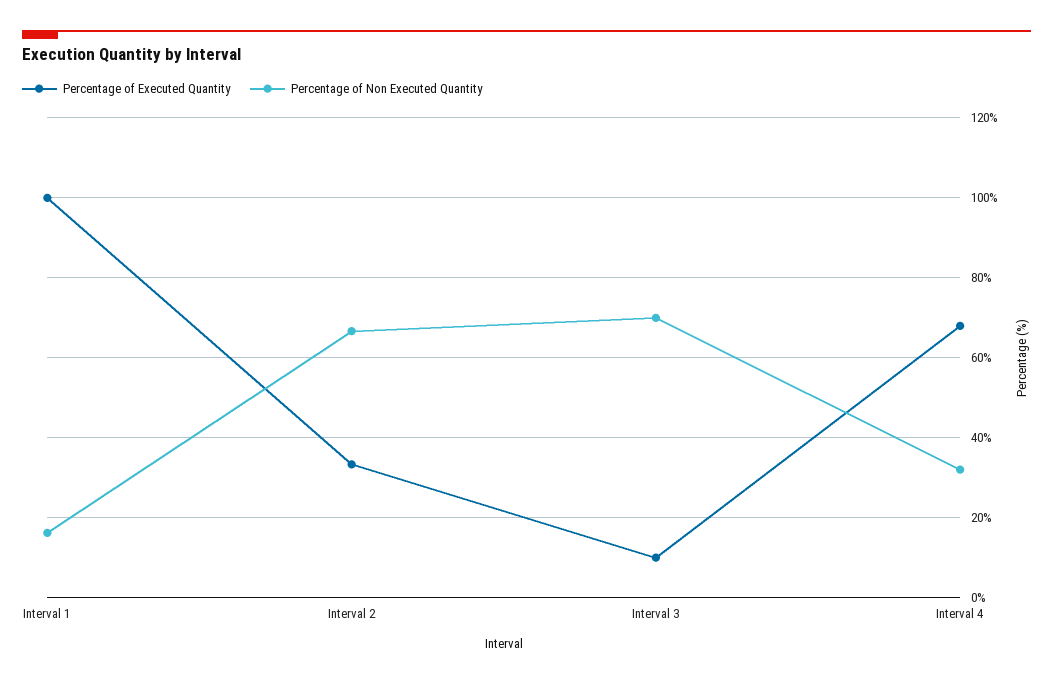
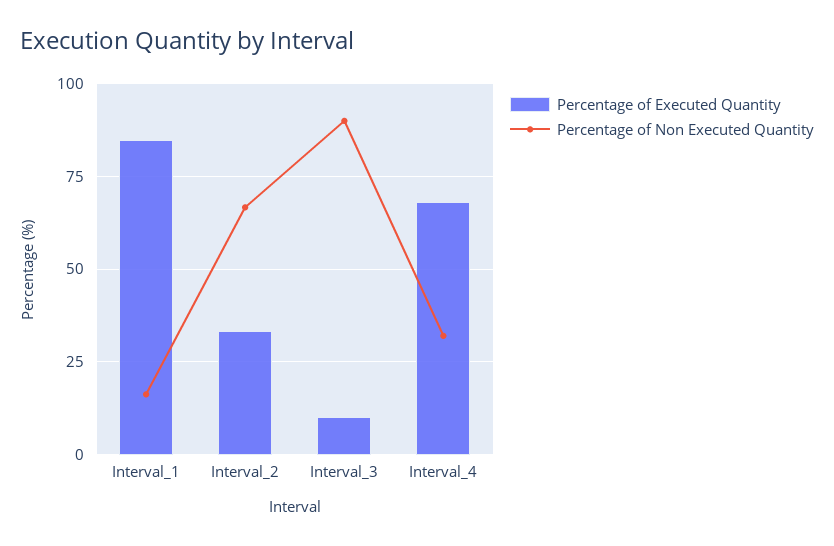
  {
    "Percentage of Executed Quantity": {
-     "Interval 1": 100,
+     "Interval 1": 85,
      "Interval 2": 34,
      "Interval 3": 10,
      "Interval 4": 68
    },
    "Percentage of Non Executed Quantity": {
      "Interval 1": 16,
      "Interval 2": 66,
-     "Interval 3": 70,
+     "Interval 3": 90,
      "Interval 4": 32
    }
  }

